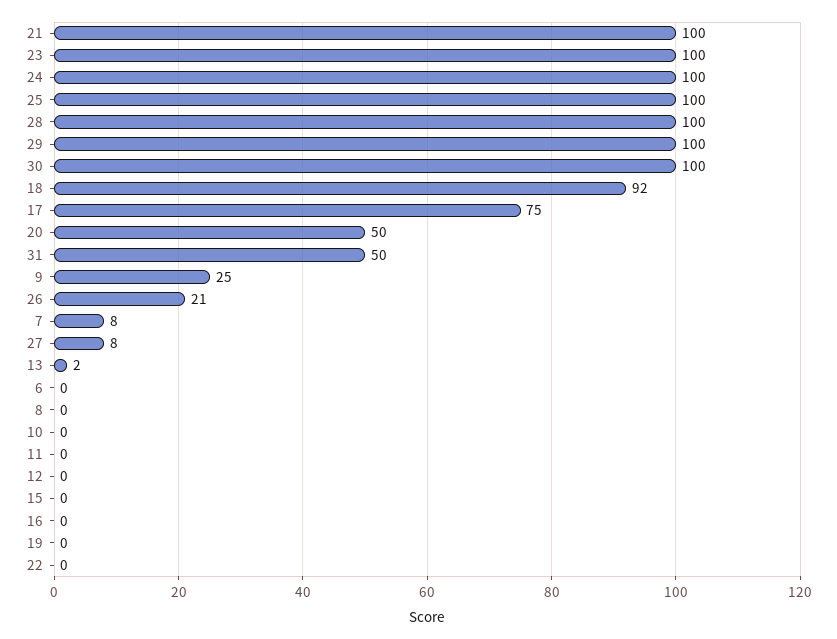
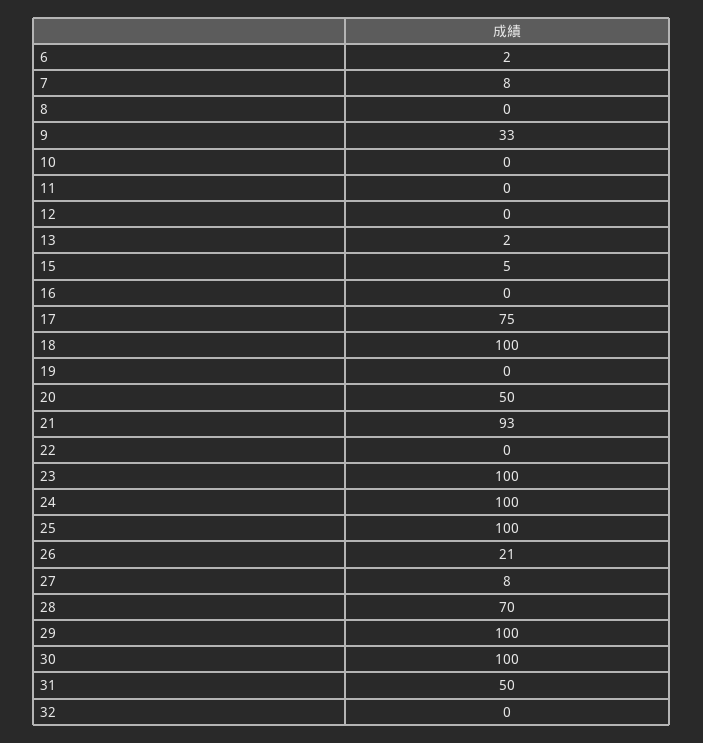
  {
-   "21": 100,
+   "21": 93,
    "23": 100,
    "24": 100,
    "25": 100,
-   "28": 100,
+   "28": 70,
    "29": 100,
    "30": 100,
-   "18": 92,
+   "18": 100,
    "17": 75,
    "20": 50,
    "31": 50,
-   "9": 25,
+   "9": 33,
    "26": 21,
    "7": 8,
    "27": 8,
    "13": 2,
-   "6": 0,
+   "6": 2,
    "8": 0,
    "10": 0,
    "11": 0,
    "12": 0,
-   "15": 0,
+   "15": 5,
    "16": 0,
    "19": 0,
-   "22": 0
+   "22": 0,
+   "32": 0
  }

